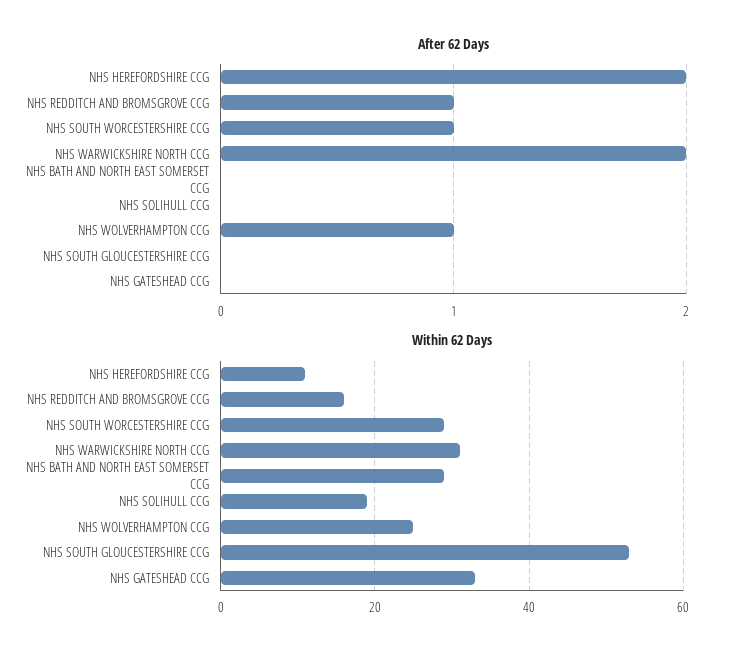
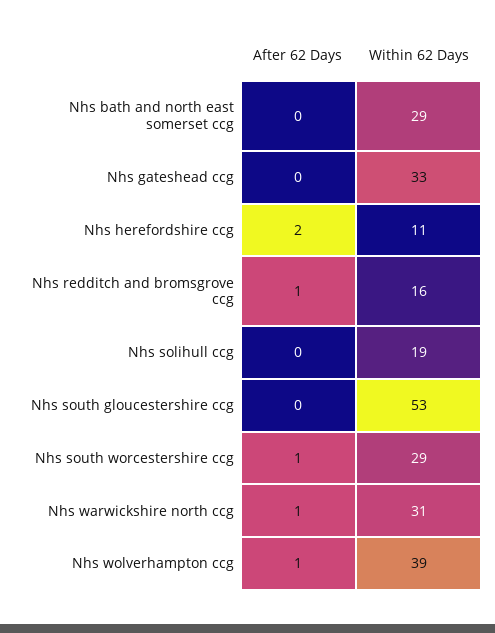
  {
    "After 62 Days": {
      "NHS HEREFORDSHIRE CCG": 2,
      "NHS REDDITCH AND BROMSGROVE CCG": 1,
      "NHS SOUTH WORCESTERSHIRE CCG": 1,
-     "NHS WARWICKSHIRE NORTH CCG": 2,
+     "NHS WARWICKSHIRE NORTH CCG": 1,
      "NHS BATH AND NORTH EAST SOMERSET CCG": 0,
      "NHS SOLIHULL CCG": 0,
      "NHS WOLVERHAMPTON CCG": 1,
      "NHS SOUTH GLOUCESTERSHIRE CCG": 0,
      "NHS GATESHEAD CCG": 0
    },
    "Within 62 Days": {
      "NHS HEREFORDSHIRE CCG": 11,
      "NHS REDDITCH AND BROMSGROVE CCG": 16,
      "NHS SOUTH WORCESTERSHIRE CCG": 29,
      "NHS WARWICKSHIRE NORTH CCG": 31,
      "NHS BATH AND NORTH EAST SOMERSET CCG": 29,
      "NHS SOLIHULL CCG": 19,
-     "NHS WOLVERHAMPTON CCG": 25,
+     "NHS WOLVERHAMPTON CCG": 39,
      "NHS SOUTH GLOUCESTERSHIRE CCG": 53,
      "NHS GATESHEAD CCG": 33
    }
  }

